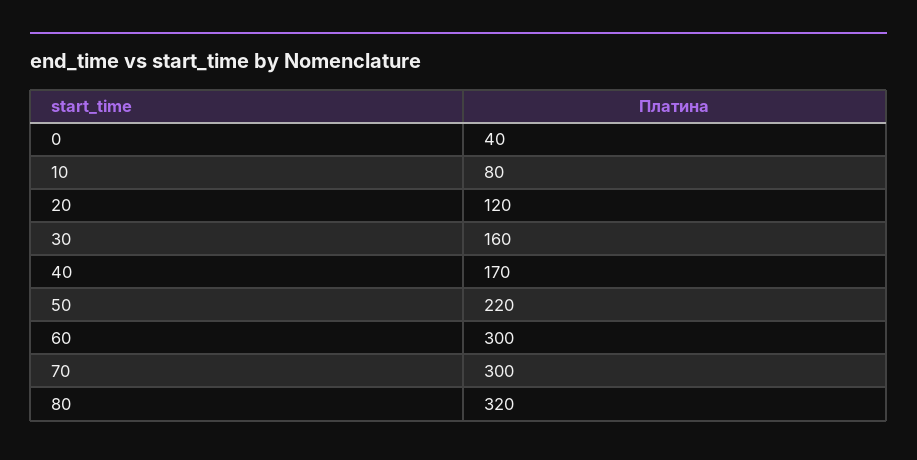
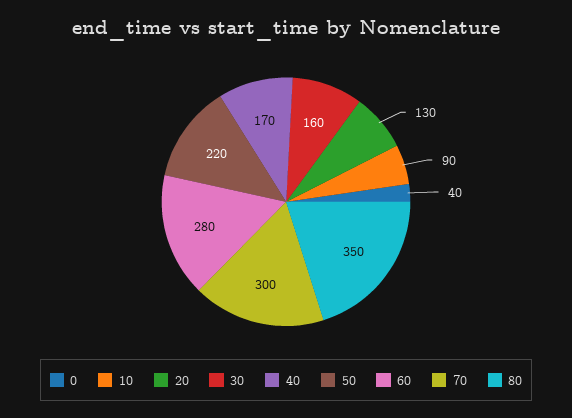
  {
    "0": 40,
-   "10": 80,
+   "10": 90,
-   "20": 120,
+   "20": 130,
    "30": 160,
    "40": 170,
    "50": 220,
-   "60": 300,
+   "60": 280,
    "70": 300,
-   "80": 320
+   "80": 350
  }

